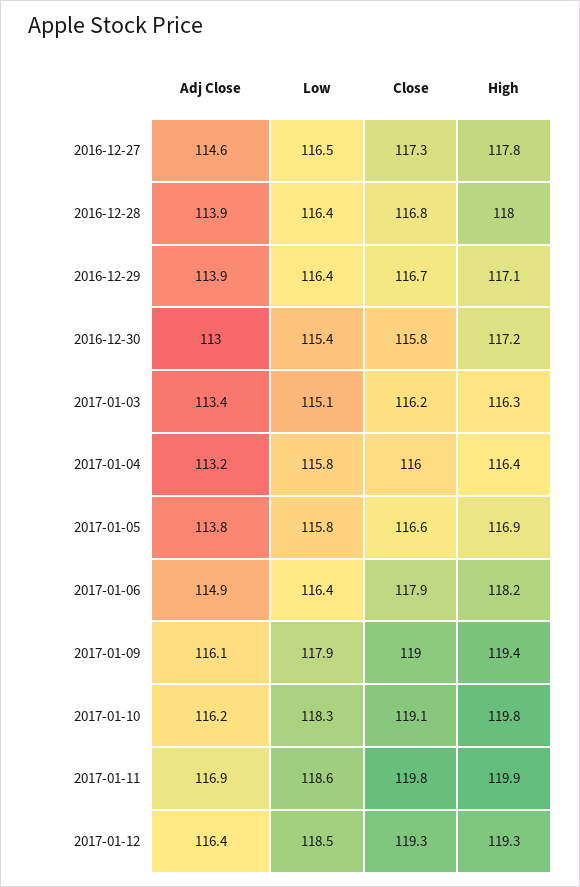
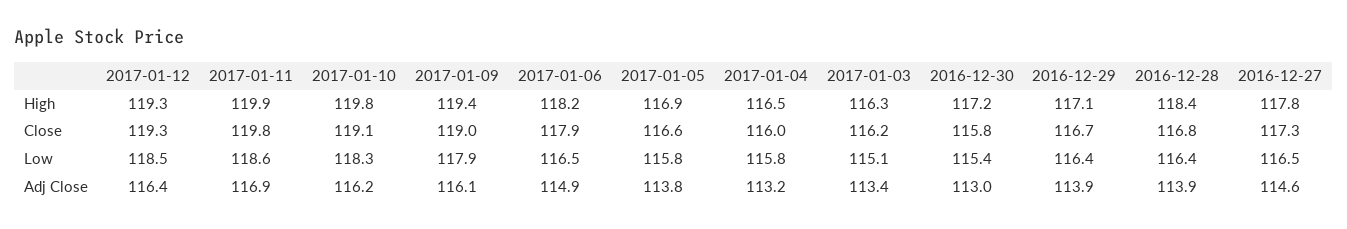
  {
    "Adj Close": {
      "2016-12-27": 114.6,
      "2016-12-28": 113.9,
      "2016-12-29": 113.9,
      "2016-12-30": 113,
      "2017-01-03": 113.4,
      "2017-01-04": 113.2,
      "2017-01-05": 113.8,
      "2017-01-06": 114.9,
      "2017-01-09": 116.1,
      "2017-01-10": 116.2,
      "2017-01-11": 116.9,
      "2017-01-12": 116.4
    },
    "Low": {
      "2016-12-27": 116.5,
      "2016-12-28": 116.4,
      "2016-12-29": 116.4,
      "2016-12-30": 115.4,
      "2017-01-03": 115.1,
      "2017-01-04": 115.8,
      "2017-01-05": 115.8,
-     "2017-01-06": 116.4,
+     "2017-01-06": 116.5,
      "2017-01-09": 117.9,
      "2017-01-10": 118.3,
      "2017-01-11": 118.6,
      "2017-01-12": 118.5
    },
    "Close": {
      "2016-12-27": 117.3,
      "2016-12-28": 116.8,
      "2016-12-29": 116.7,
      "2016-12-30": 115.8,
      "2017-01-03": 116.2,
      "2017-01-04": 116,
      "2017-01-05": 116.6,
      "2017-01-06": 117.9,
      "2017-01-09": 119,
      "2017-01-10": 119.1,
      "2017-01-11": 119.8,
      "2017-01-12": 119.3
    },
    "High": {
      "2016-12-27": 117.8,
-     "2016-12-28": 118,
+     "2016-12-28": 118.4,
      "2016-12-29": 117.1,
      "2016-12-30": 117.2,
      "2017-01-03": 116.3,
-     "2017-01-04": 116.4,
+     "2017-01-04": 116.5,
      "2017-01-05": 116.9,
      "2017-01-06": 118.2,
      "2017-01-09": 119.4,
      "2017-01-10": 119.8,
      "2017-01-11": 119.9,
      "2017-01-12": 119.3
    }
  }

